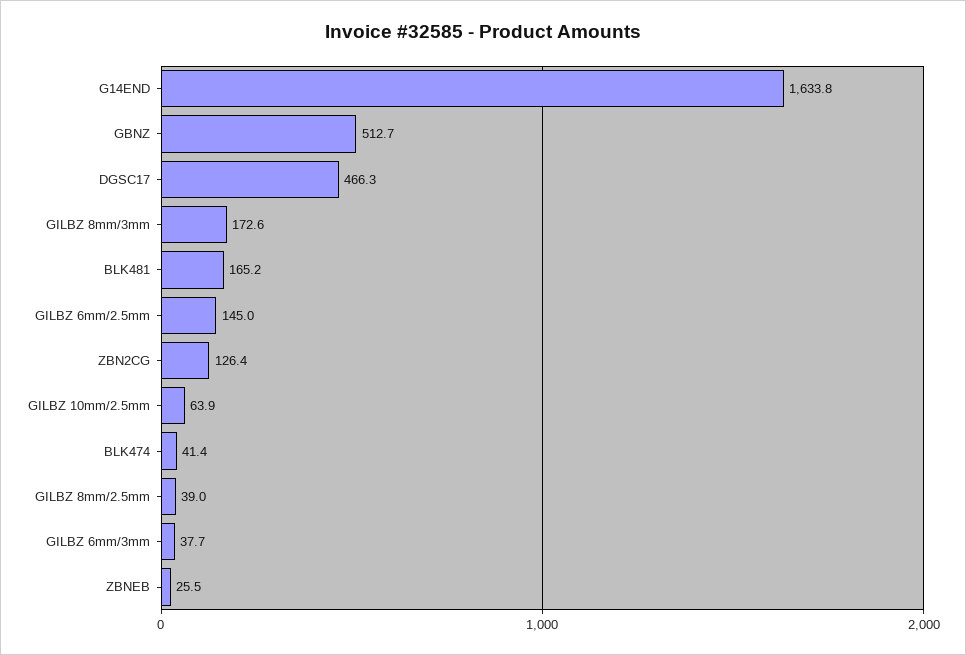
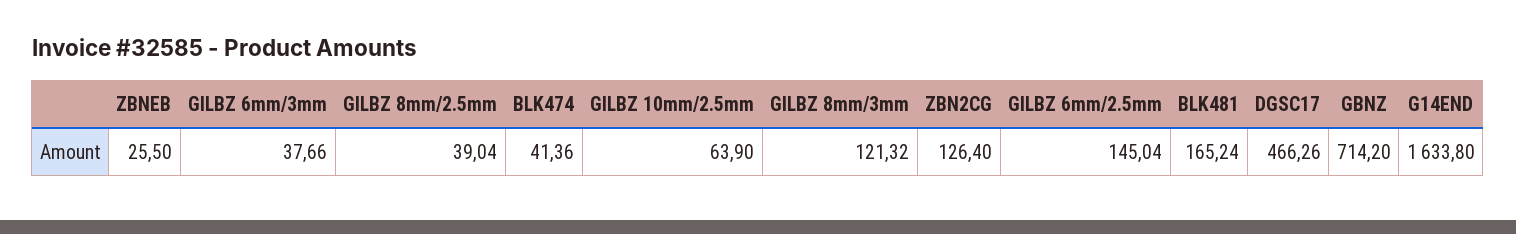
  {
    "G14END": 1633.8,
-   "GBNZ": 512.7,
+   "GBNZ": 714.2,
    "DGSC17": 466.26,
-   "GILBZ 8mm/3mm": 172.6,
+   "GILBZ 8mm/3mm": 121.32,
    "BLK481": 165.24,
    "GILBZ 6mm/2.5mm": 145.04,
    "ZBN2CG": 126.4,
    "GILBZ 10mm/2.5mm": 63.9,
    "BLK474": 41.36,
    "GILBZ 8mm/2.5mm": 39.04,
    "GILBZ 6mm/3mm": 37.66,
    "ZBNEB": 25.5
  }

